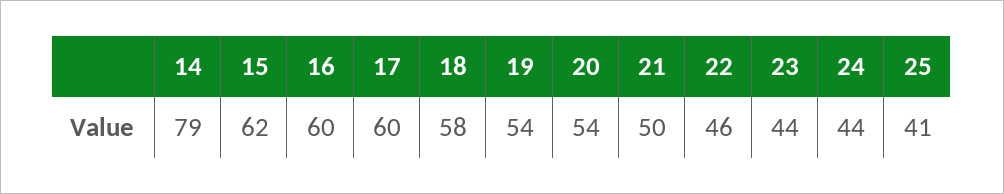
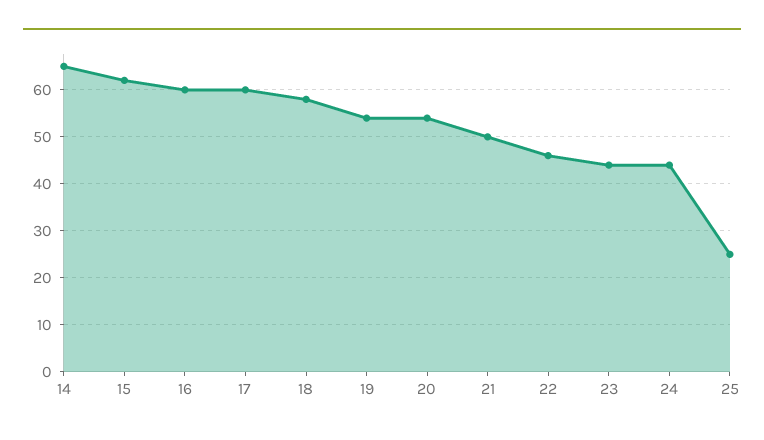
  {
-   "14": 79,
+   "14": 65,
    "15": 62,
    "16": 60,
    "17": 60,
    "18": 58,
    "19": 54,
    "20": 54,
    "21": 50,
    "22": 46,
    "23": 44,
    "24": 44,
-   "25": 41
+   "25": 25
  }

